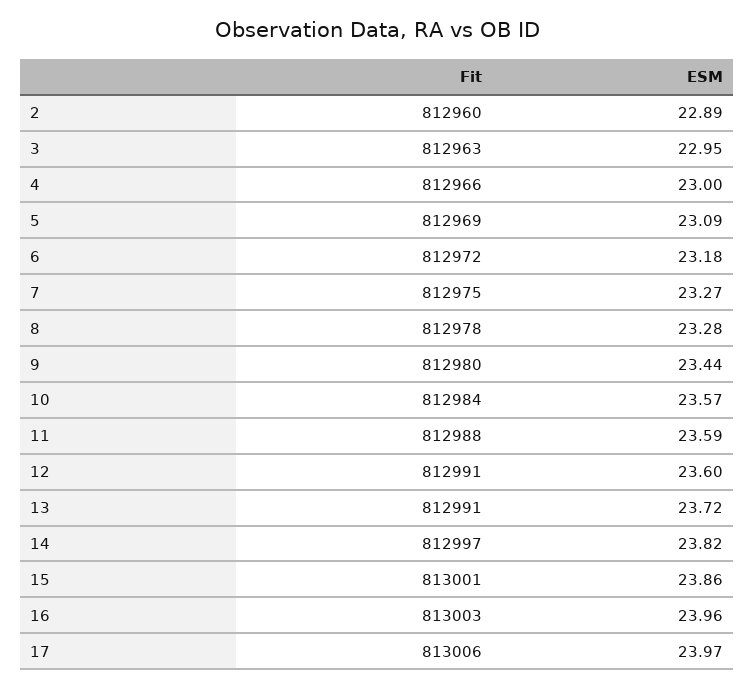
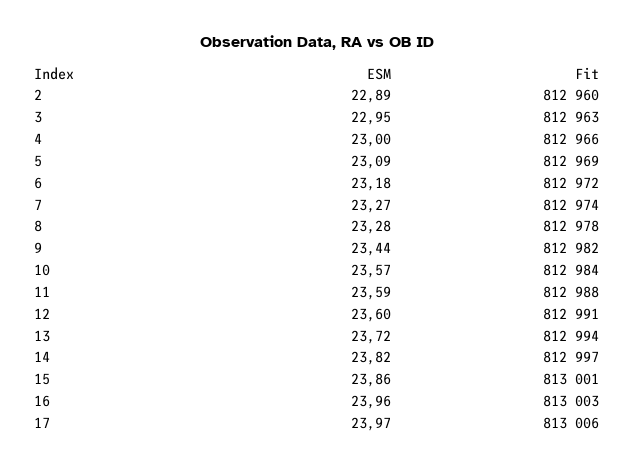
  {
    "Fit": {
      "2": 812960,
      "3": 812963,
      "4": 812966,
      "5": 812969,
      "6": 812972,
-     "7": 812975,
+     "7": 812974,
      "8": 812978,
-     "9": 812980,
+     "9": 812982,
      "10": 812984,
      "11": 812988,
      "12": 812991,
-     "13": 812991,
+     "13": 812994,
      "14": 812997,
      "15": 813001,
      "16": 813003,
      "17": 813006
    },
    "ESM": {
      "2": 22.89,
      "3": 22.95,
      "4": 23,
      "5": 23.09,
      "6": 23.18,
      "7": 23.27,
      "8": 23.28,
      "9": 23.44,
      "10": 23.57,
      "11": 23.59,
      "12": 23.6,
      "13": 23.72,
      "14": 23.82,
      "15": 23.86,
      "16": 23.96,
      "17": 23.97
    }
  }

